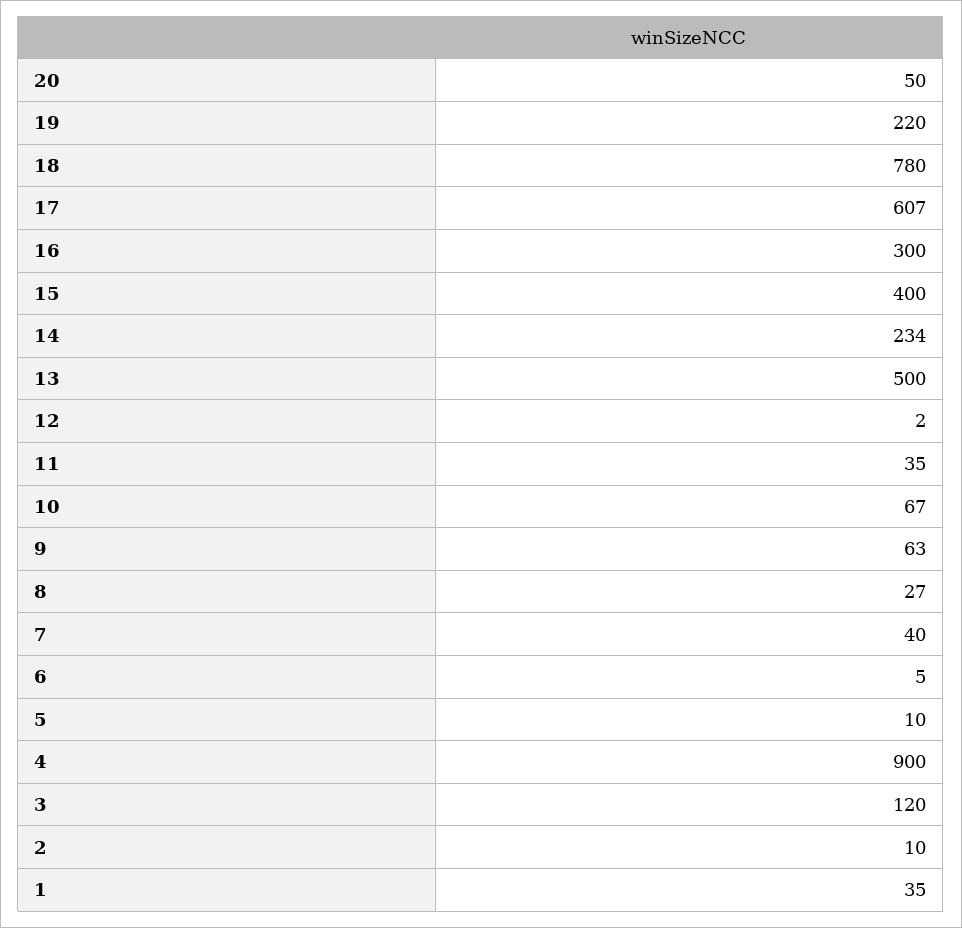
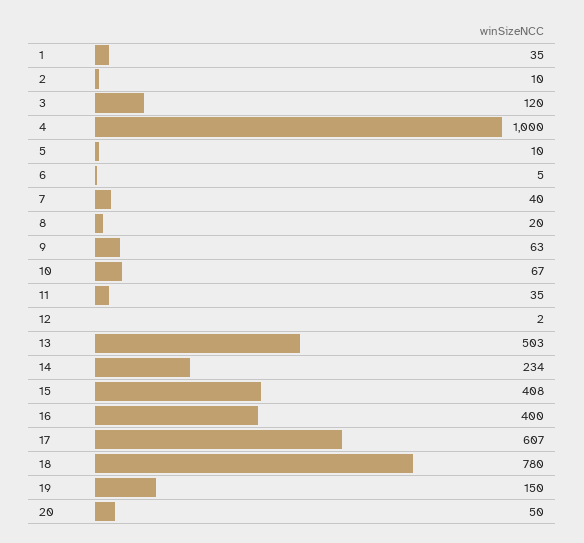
  {
    "20": 50,
-   "19": 220,
+   "19": 150,
    "18": 780,
    "17": 607,
-   "16": 300,
+   "16": 400,
-   "15": 400,
+   "15": 408,
    "14": 234,
-   "13": 500,
+   "13": 503,
    "12": 2,
    "11": 35,
    "10": 67,
    "9": 63,
-   "8": 27,
+   "8": 20,
    "7": 40,
    "6": 5,
    "5": 10,
-   "4": 900,
+   "4": 1000,
    "3": 120,
    "2": 10,
    "1": 35
  }

